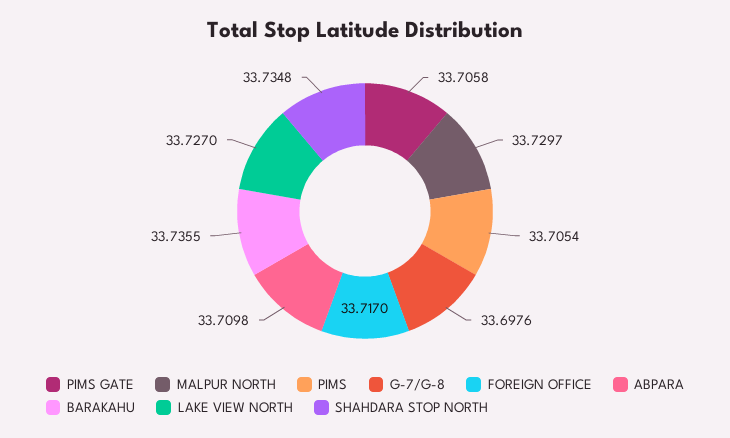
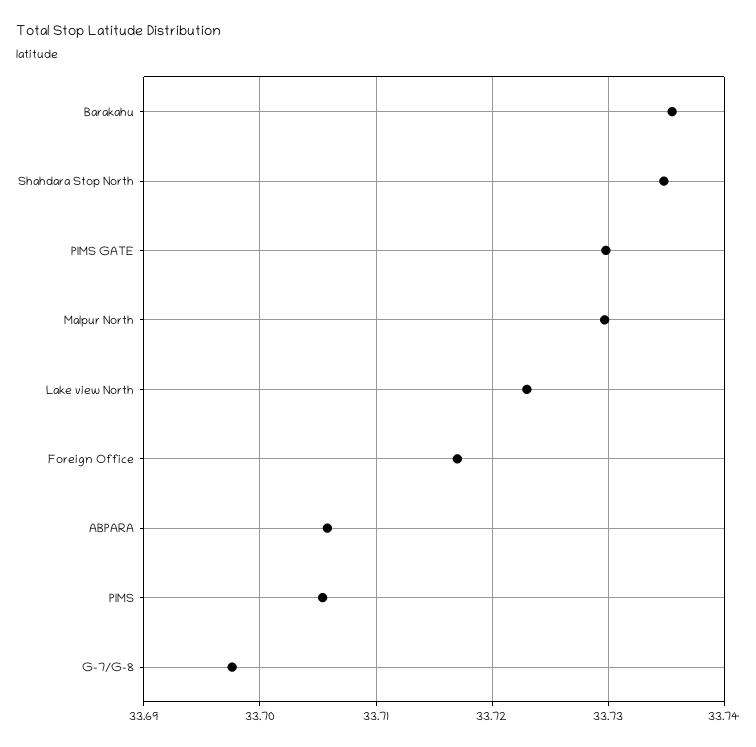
  {
-   "PIMS GATE": 33.7058,
+   "PIMS GATE": 33.73,
    "MALPUR NORTH": 33.7297,
    "PIMS": 33.7054,
    "G-7/G-8": 33.6976,
    "FOREIGN OFFICE": 33.717,
-   "ABPARA": 33.7098,
+   "ABPARA": 33.706,
    "BARAKAHU": 33.7355,
-   "LAKE VIEW NORTH": 33.727,
+   "LAKE VIEW NORTH": 33.723,
    "SHAHDARA STOP NORTH": 33.7348
  }

